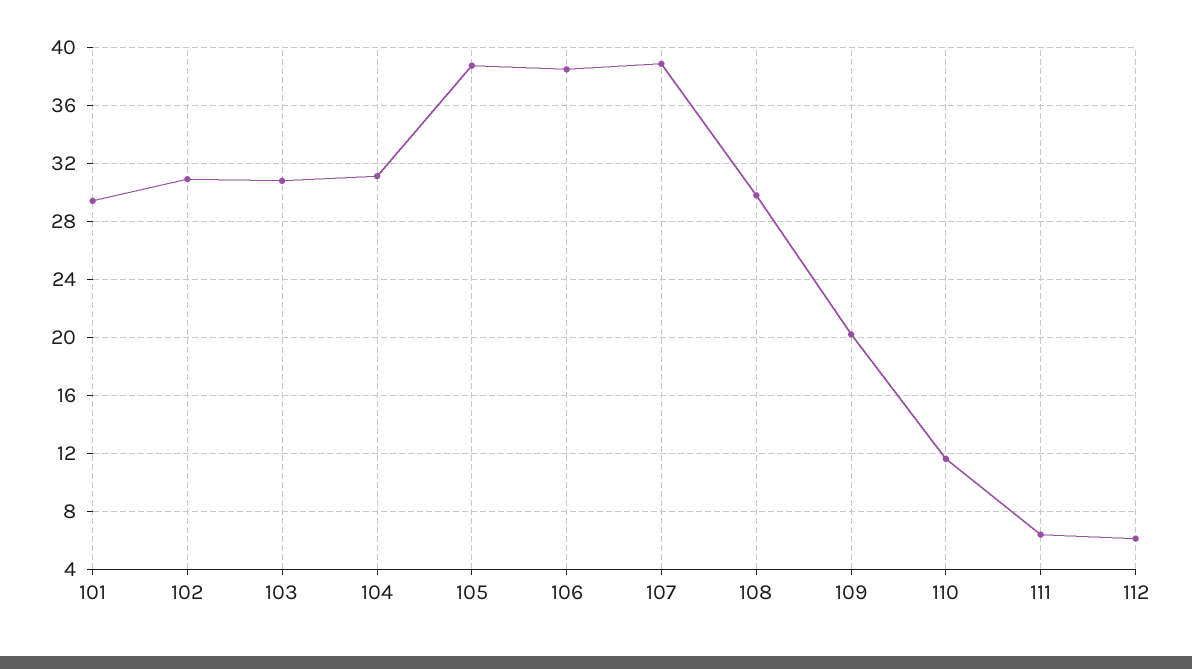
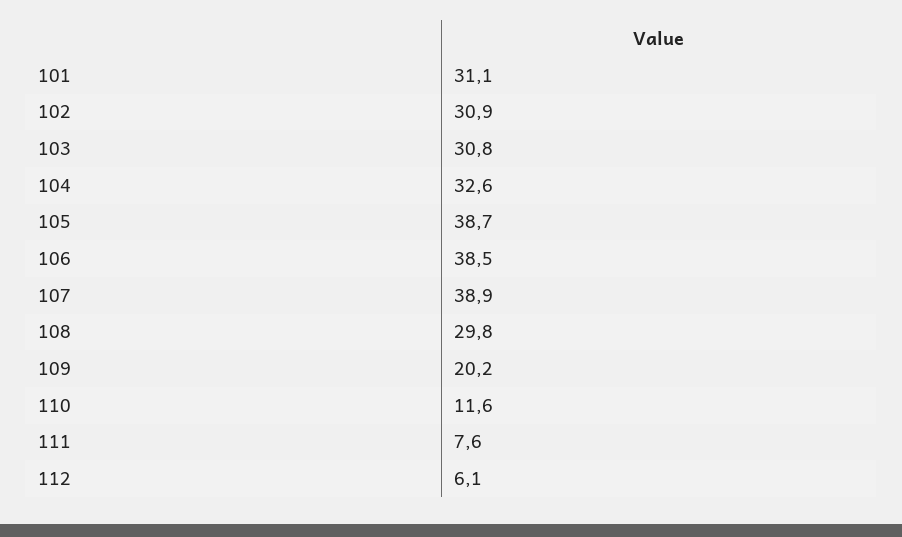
  {
-   "101": 29.5,
+   "101": 31.1,
    "102": 30.9,
    "103": 30.8,
-   "104": 31,
+   "104": 32.6,
    "105": 38.7,
    "106": 38.5,
    "107": 38.9,
    "108": 29.8,
    "109": 20.2,
    "110": 11.6,
-   "111": 6.5,
+   "111": 7.6,
    "112": 6.1
  }

